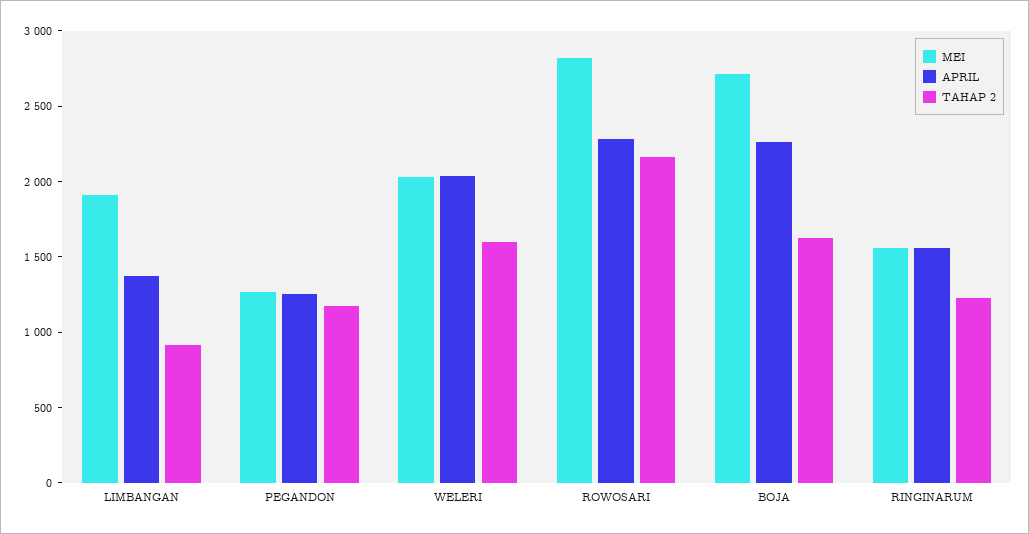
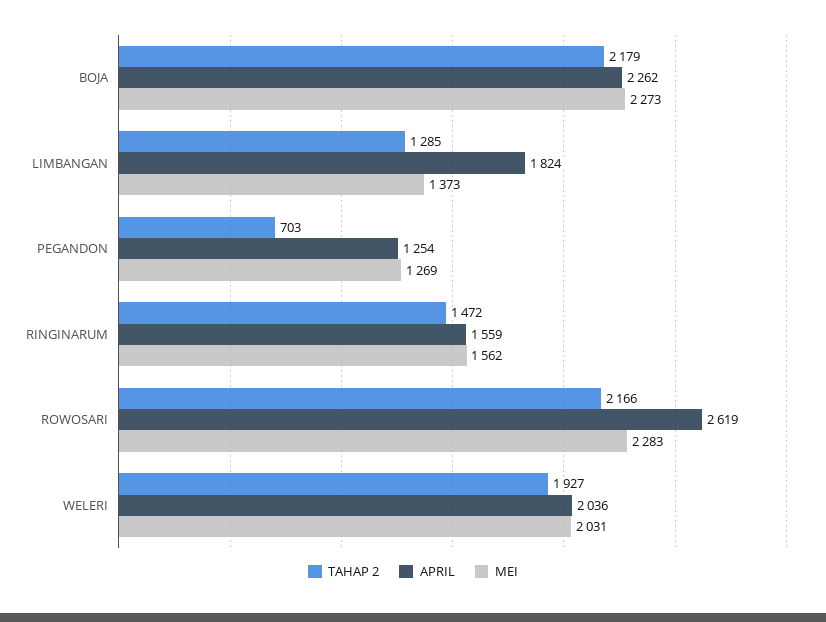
  {
    "MEI": {
-     "LIMBANGAN": 1900,
+     "LIMBANGAN": 1373,
      "PEGANDON": 1269,
      "WELERI": 2031,
-     "ROWOSARI": 2800,
+     "ROWOSARI": 2283,
-     "BOJA": 2700,
+     "BOJA": 2273,
      "RINGINARUM": 1562
    },
    "APRIL": {
-     "LIMBANGAN": 1400,
+     "LIMBANGAN": 1824,
      "PEGANDON": 1254,
      "WELERI": 2036,
-     "ROWOSARI": 2300,
+     "ROWOSARI": 2619,
      "BOJA": 2262,
      "RINGINARUM": 1559
    },
    "TAHAP 2": {
-     "LIMBANGAN": 900,
+     "LIMBANGAN": 1285,
-     "PEGANDON": 1200,
+     "PEGANDON": 703,
-     "WELERI": 1600,
+     "WELERI": 1927,
      "ROWOSARI": 2166,
-     "BOJA": 1600,
+     "BOJA": 2179,
-     "RINGINARUM": 1200
+     "RINGINARUM": 1472
    }
  }

